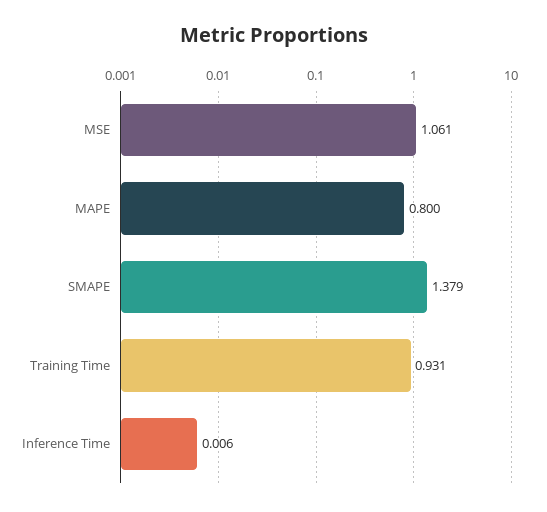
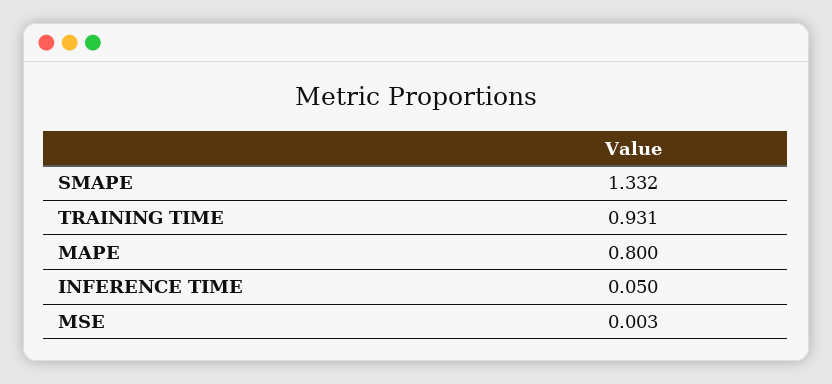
  {
-   "MSE": 1.061,
+   "MSE": 0.003,
    "MAPE": 0.8,
-   "SMAPE": 1.379,
+   "SMAPE": 1.332,
    "Training Time": 0.931,
-   "Inference Time": 0.006
+   "Inference Time": 0.05
  }

